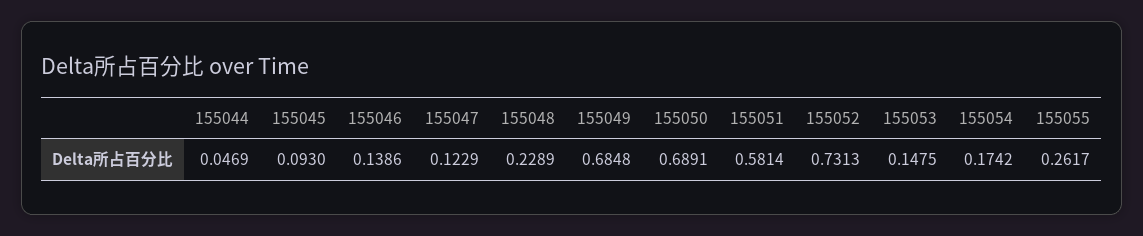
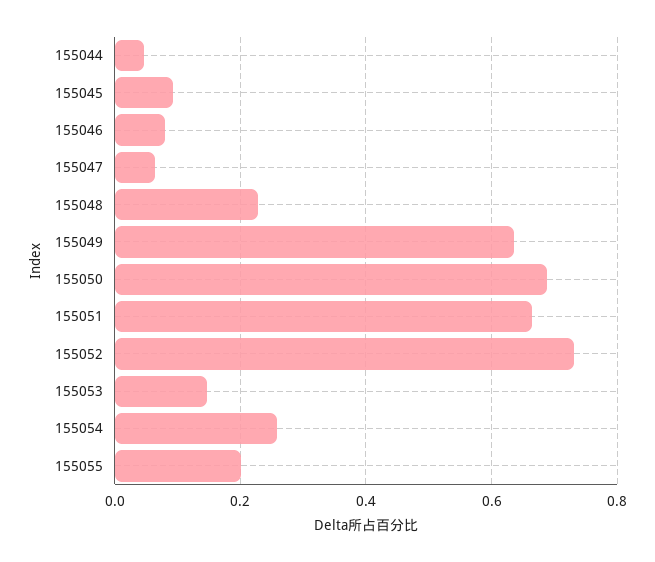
  {
    "155044": 0.0469,
    "155045": 0.093,
-   "155046": 0.1386,
+   "155046": 0.08,
-   "155047": 0.1229,
+   "155047": 0.06,
    "155048": 0.2289,
-   "155049": 0.6848,
+   "155049": 0.64,
    "155050": 0.6891,
-   "155051": 0.5814,
+   "155051": 0.66,
    "155052": 0.7313,
    "155053": 0.1475,
-   "155054": 0.1742,
+   "155054": 0.26,
-   "155055": 0.2617
+   "155055": 0.2
  }

